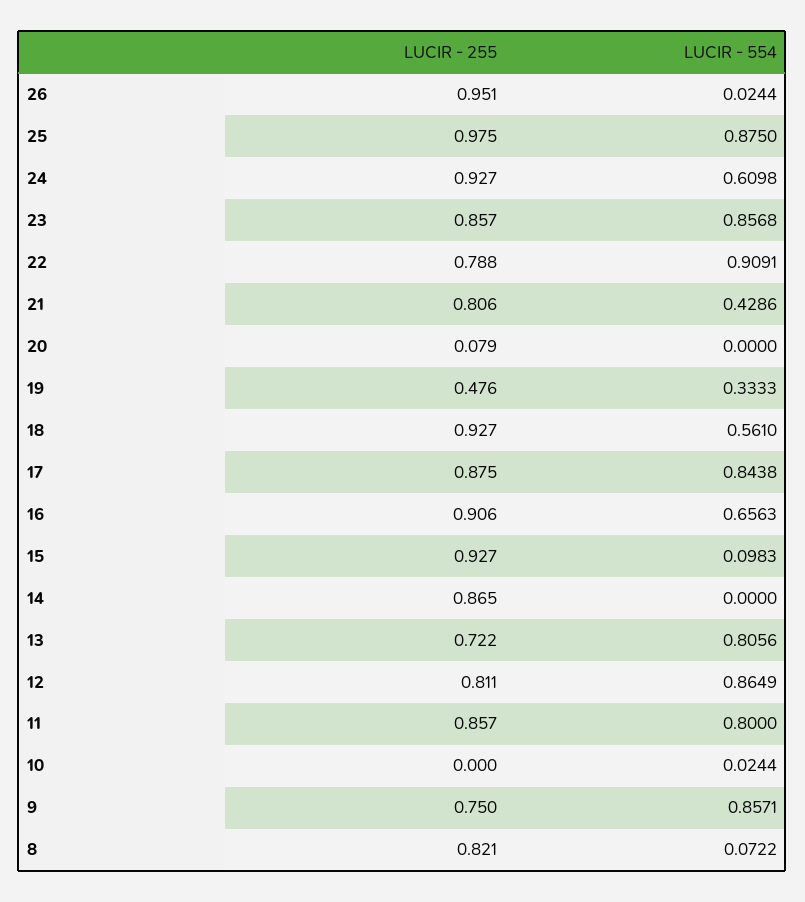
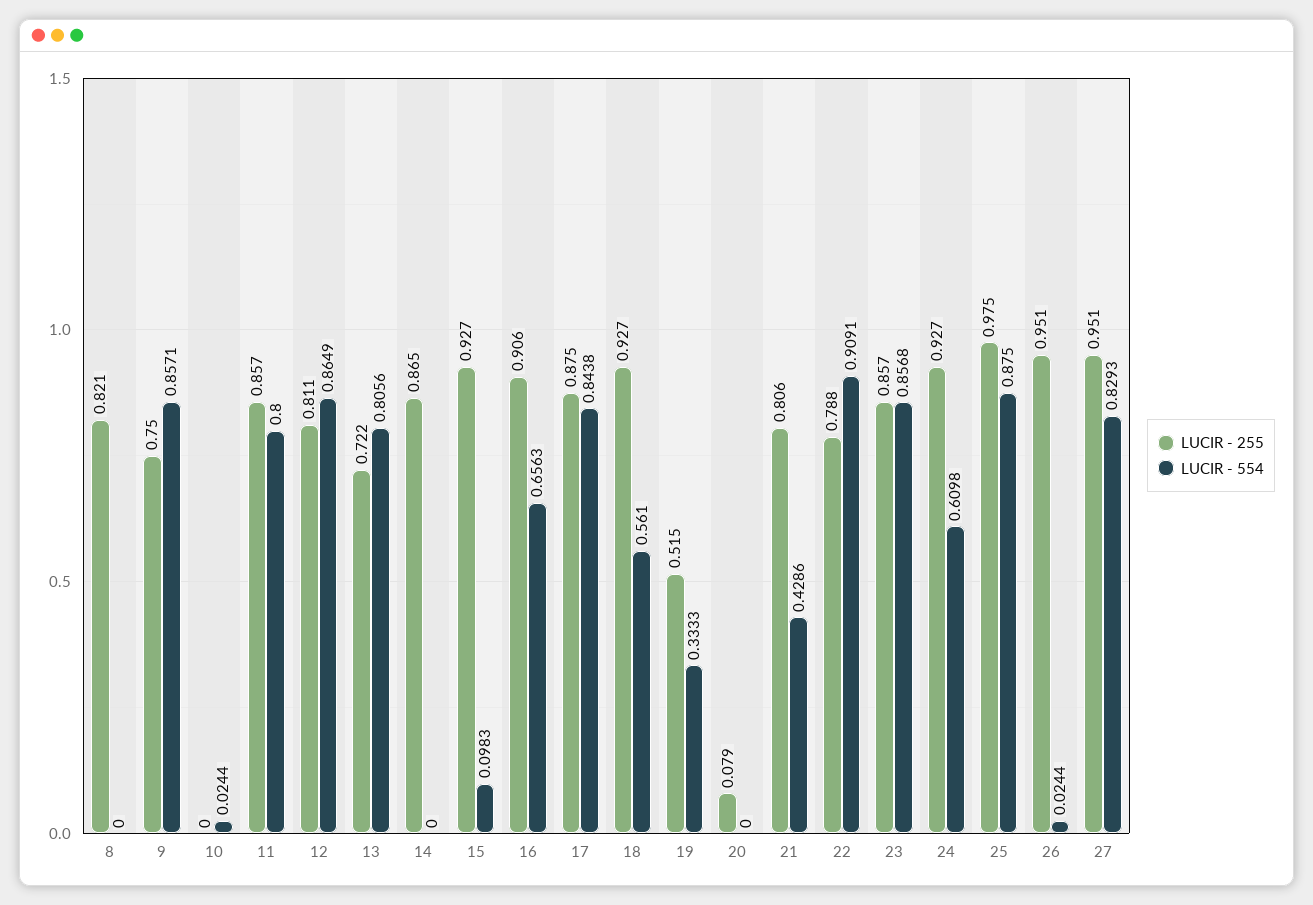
  {
    "LUCIR - 255": {
      "26": 0.951,
      "25": 0.975,
      "24": 0.927,
      "23": 0.857,
      "22": 0.788,
      "21": 0.806,
      "20": 0.079,
-     "19": 0.476,
+     "19": 0.515,
      "18": 0.927,
      "17": 0.875,
      "16": 0.906,
      "15": 0.927,
      "14": 0.865,
      "13": 0.722,
      "12": 0.811,
      "11": 0.857,
      "10": 0,
      "9": 0.75,
-     "8": 0.821
+     "8": 0.821,
+     "27": 0.951
    },
    "LUCIR - 554": {
      "26": 0.0244,
      "25": 0.875,
      "24": 0.6098,
      "23": 0.8568,
      "22": 0.9091,
      "21": 0.4286,
      "20": 0,
      "19": 0.3333,
      "18": 0.561,
      "17": 0.8438,
      "16": 0.6563,
      "15": 0.0983,
      "14": 0,
      "13": 0.8056,
      "12": 0.8649,
      "11": 0.8,
      "10": 0.0244,
      "9": 0.8571,
-     "8": 0.0722
+     "8": 0,
+     "27": 0.8293
    }
  }

